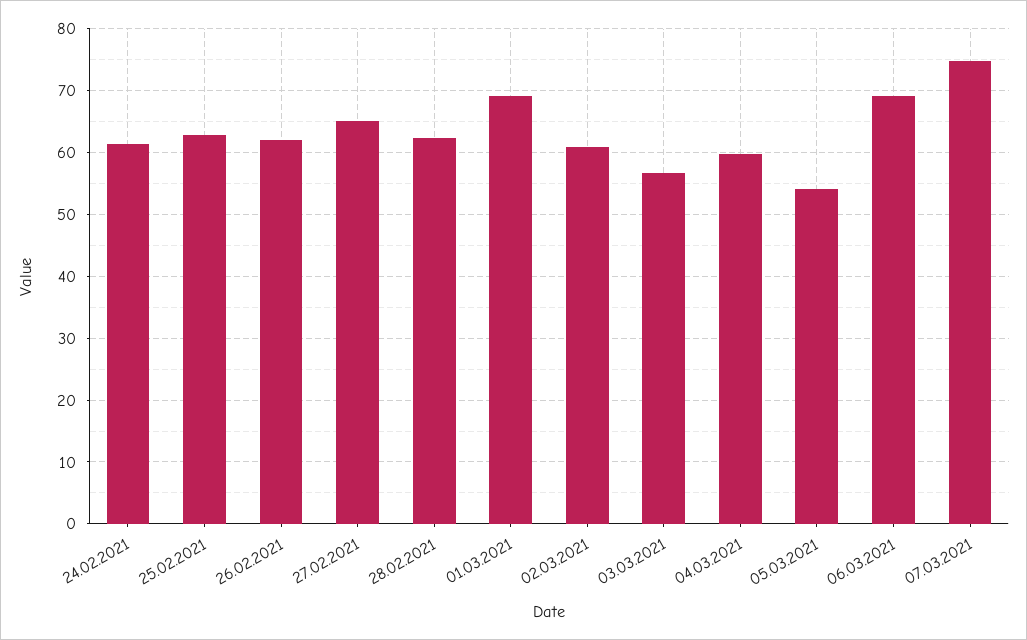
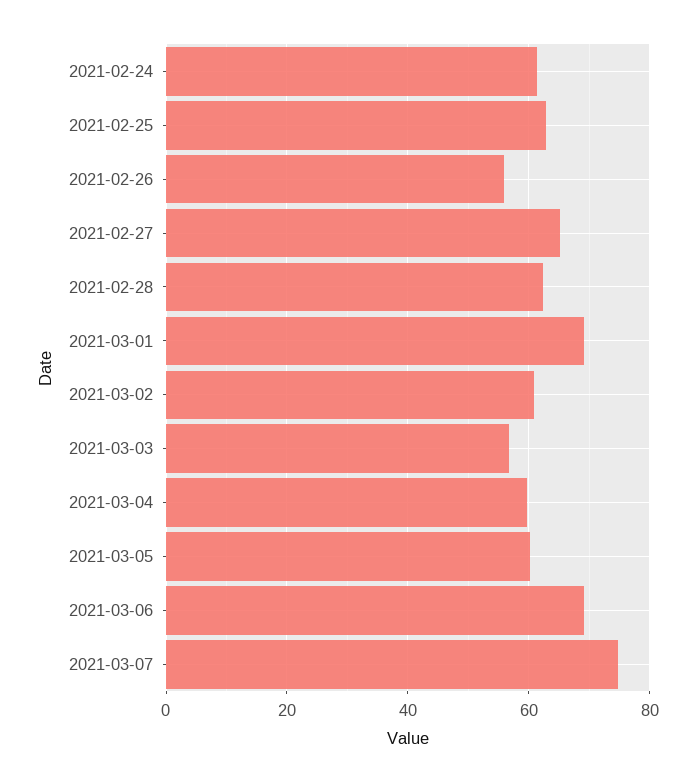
  {
    "24.02.2021": 61,
    "25.02.2021": 63,
-   "26.02.2021": 62,
+   "26.02.2021": 56,
    "27.02.2021": 65,
    "28.02.2021": 62,
    "01.03.2021": 69,
    "02.03.2021": 61,
    "03.03.2021": 57,
    "04.03.2021": 60,
-   "05.03.2021": 54,
+   "05.03.2021": 60,
    "06.03.2021": 69,
    "07.03.2021": 75
  }

